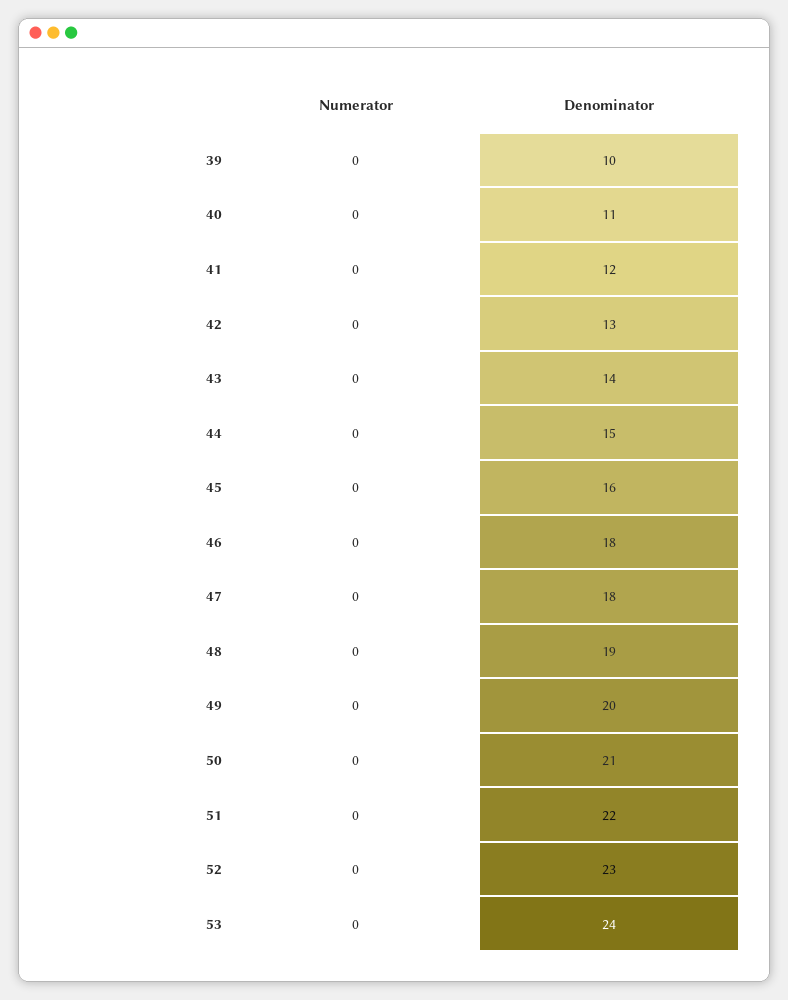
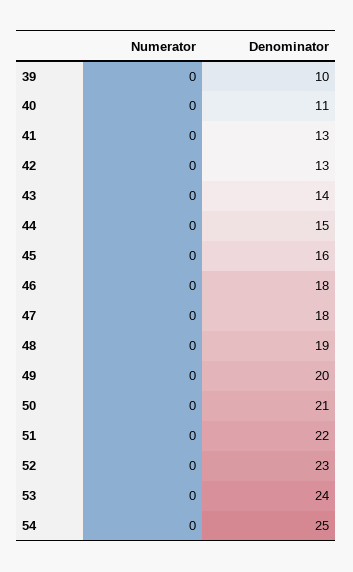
  {
    "Numerator": {
      "39": 0,
      "40": 0,
      "41": 0,
      "42": 0,
      "43": 0,
      "44": 0,
      "45": 0,
      "46": 0,
      "47": 0,
      "48": 0,
      "49": 0,
      "50": 0,
      "51": 0,
      "52": 0,
-     "53": 0
+     "53": 0,
+     "54": 0
    },
    "Denominator": {
      "39": 10,
      "40": 11,
-     "41": 12,
+     "41": 13,
      "42": 13,
      "43": 14,
      "44": 15,
      "45": 16,
      "46": 18,
      "47": 18,
      "48": 19,
      "49": 20,
      "50": 21,
      "51": 22,
      "52": 23,
-     "53": 24
+     "53": 24,
+     "54": 25
    }
  }

